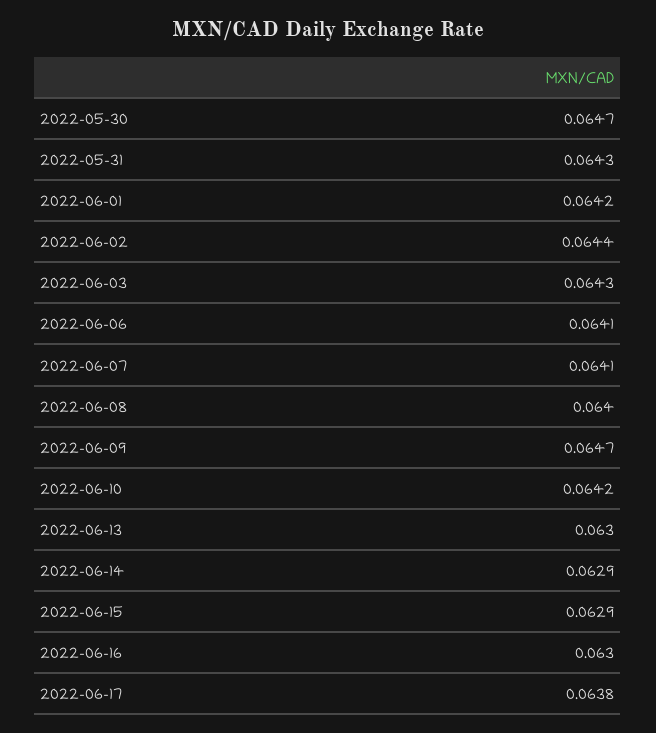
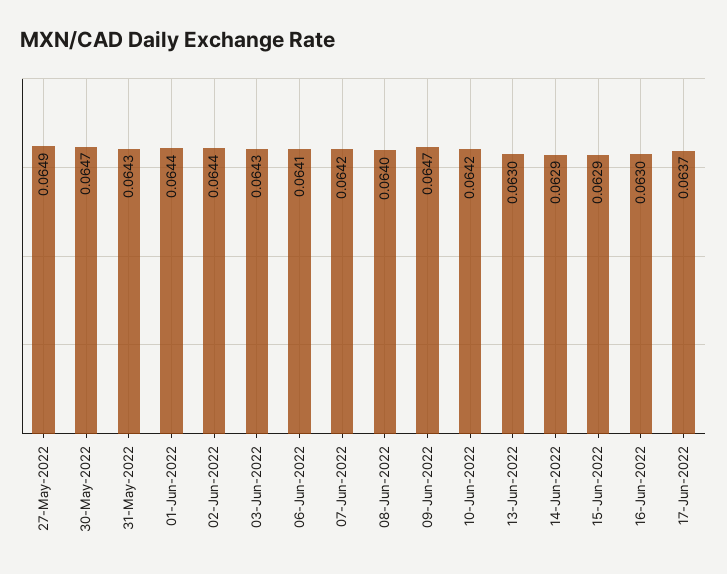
  {
    "2022-05-30": 0.0647,
    "2022-05-31": 0.0643,
-   "2022-06-01": 0.0642,
+   "2022-06-01": 0.0644,
    "2022-06-02": 0.0644,
    "2022-06-03": 0.0643,
    "2022-06-06": 0.0641,
-   "2022-06-07": 0.0641,
+   "2022-06-07": 0.0642,
    "2022-06-08": 0.064,
    "2022-06-09": 0.0647,
    "2022-06-10": 0.0642,
    "2022-06-13": 0.063,
    "2022-06-14": 0.0629,
    "2022-06-15": 0.0629,
    "2022-06-16": 0.063,
-   "2022-06-17": 0.0638
+   "2022-06-17": 0.0637,
+   "27-May-2022": 0.0649
  }

